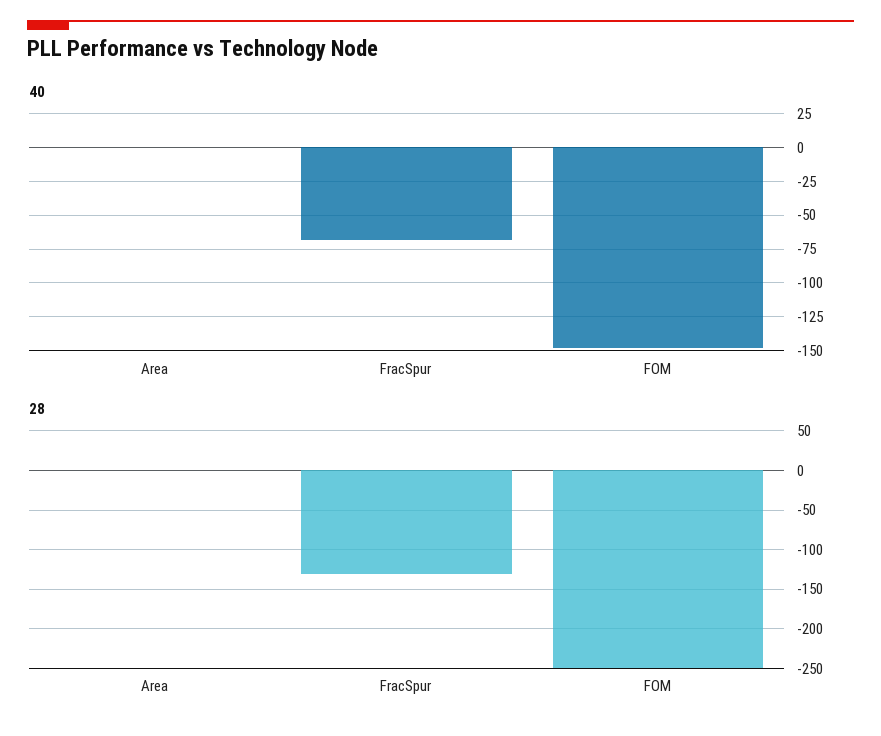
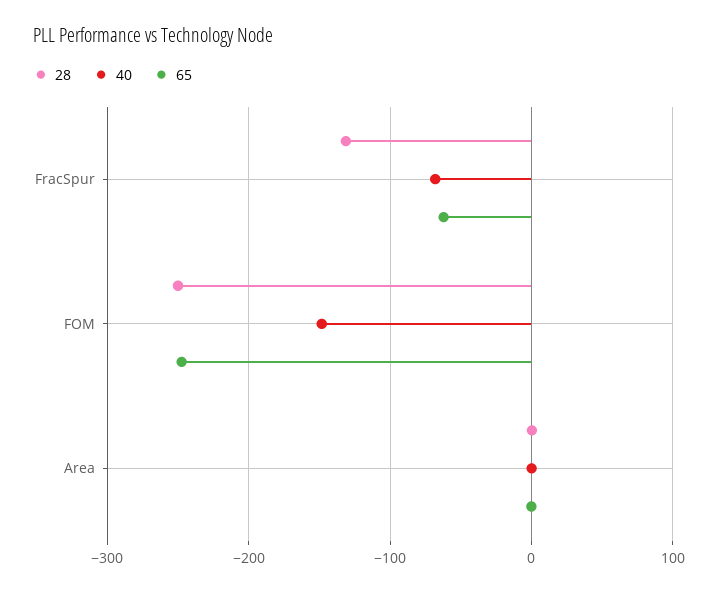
  {
    "40": {
      "Area": 0,
      "FracSpur": -70,
      "FOM": -150
    },
    "28": {
      "Area": 0,
      "FracSpur": -130,
      "FOM": -250
-   }
+   },
+   "65": {
+     "FracSpur": -60,
+     "FOM": -250,
+     "Area": 0
+   }
  }

